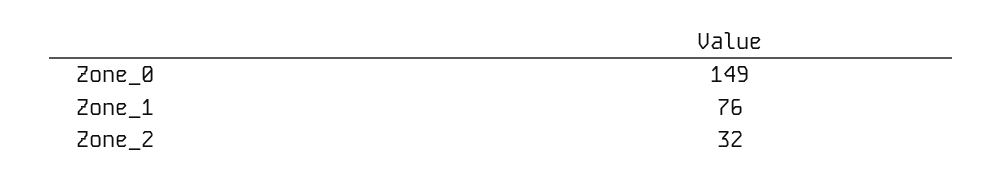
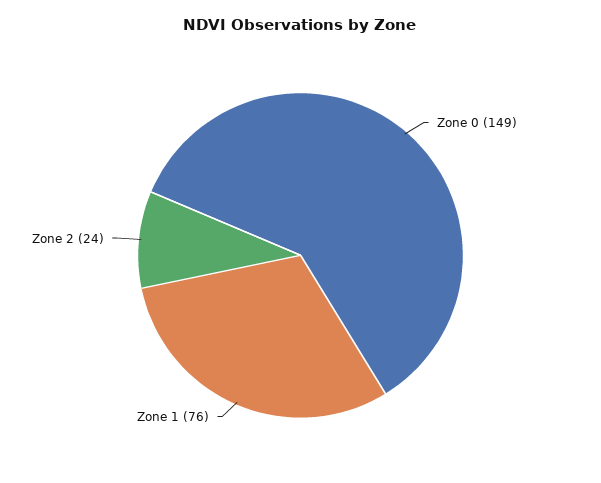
  {
    "Zone_0": 149,
    "Zone_1": 76,
-   "Zone_2": 32
+   "Zone_2": 24
  }

